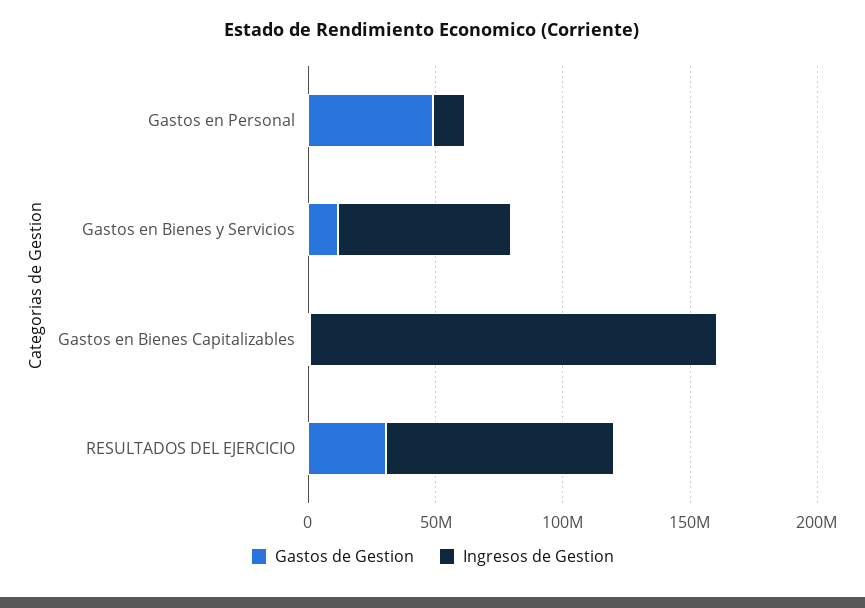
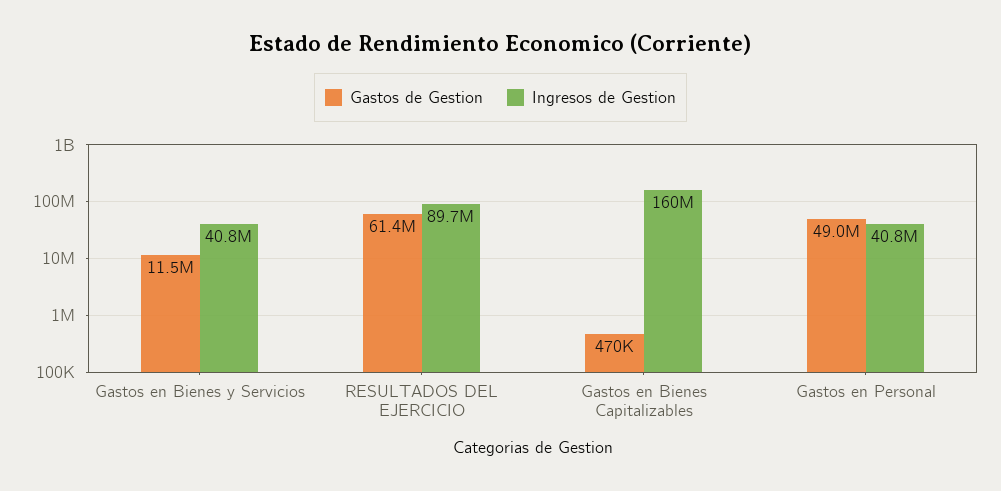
  {
    "Gastos de Gestion": {
      "Gastos en Personal": 49000000,
      "Gastos en Bienes y Servicios": 11500000,
      "Gastos en Bienes Capitalizables": 470000,
-     "RESULTADOS DEL EJERCICIO": 30000000
+     "RESULTADOS DEL EJERCICIO": 61400000
    },
    "Ingresos de Gestion": {
-     "Gastos en Personal": 10000000,
+     "Gastos en Personal": 40800000,
-     "Gastos en Bienes y Servicios": 70000000,
+     "Gastos en Bienes y Servicios": 40800000,
      "Gastos en Bienes Capitalizables": 160000000,
      "RESULTADOS DEL EJERCICIO": 89700000
    }
  }

